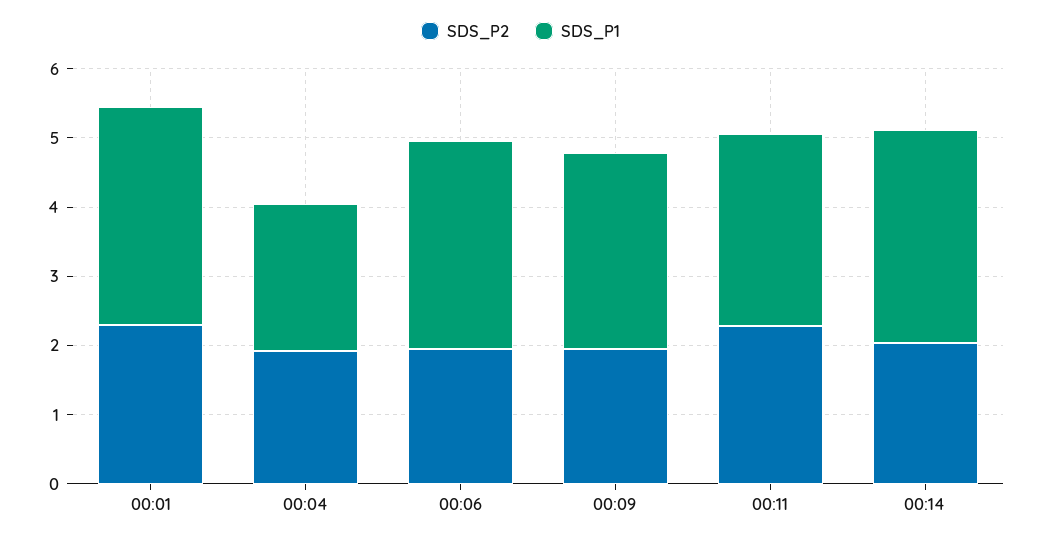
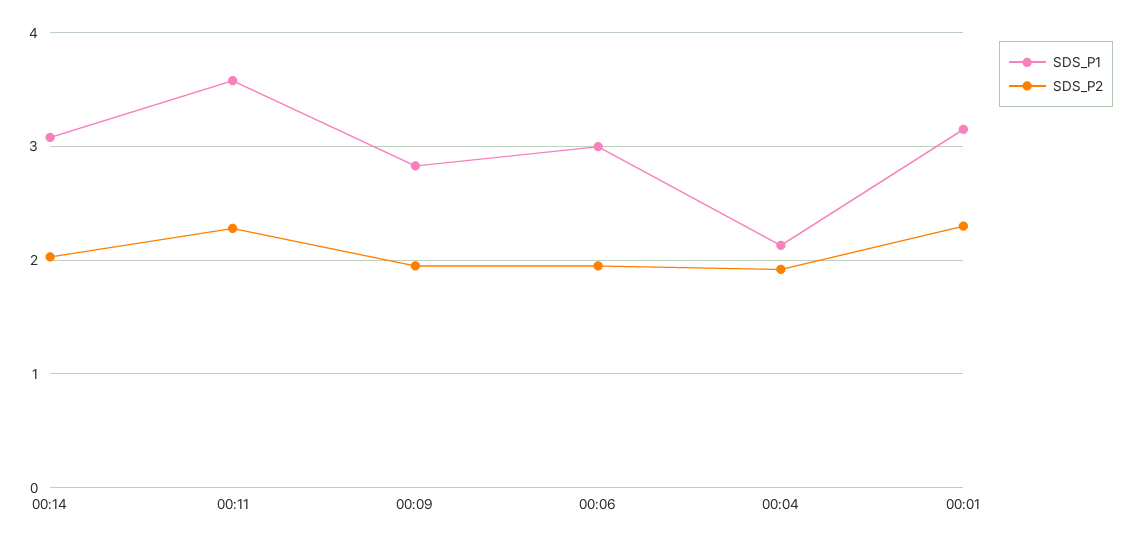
  {
    "SDS_P2": {
      "00:01": 2.3,
      "00:04": 1.9,
      "00:06": 2,
      "00:09": 2,
      "00:11": 2.3,
      "00:14": 2
    },
    "SDS_P1": {
      "00:01": 3.2,
      "00:04": 2.1,
      "00:06": 3,
      "00:09": 2.8,
-     "00:11": 2.8,
+     "00:11": 3.6,
      "00:14": 3.1
    }
  }

